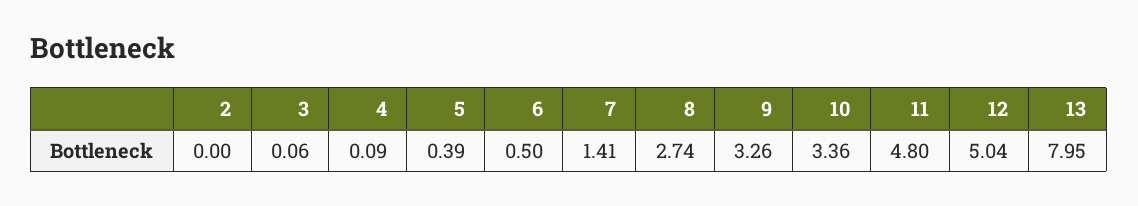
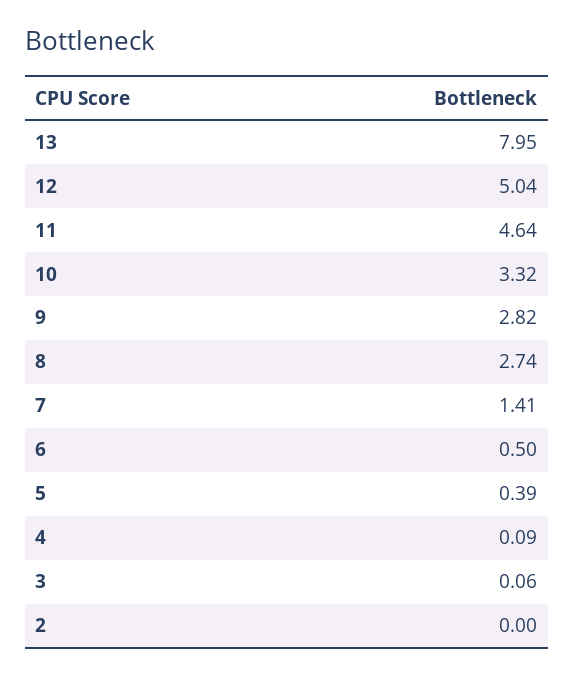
  {
    "2": 0,
    "3": 0.06,
    "4": 0.09,
    "5": 0.39,
    "6": 0.5,
    "7": 1.41,
    "8": 2.74,
-   "9": 3.26,
+   "9": 2.82,
-   "10": 3.36,
+   "10": 3.32,
-   "11": 4.8,
+   "11": 4.64,
    "12": 5.04,
    "13": 7.95
  }

